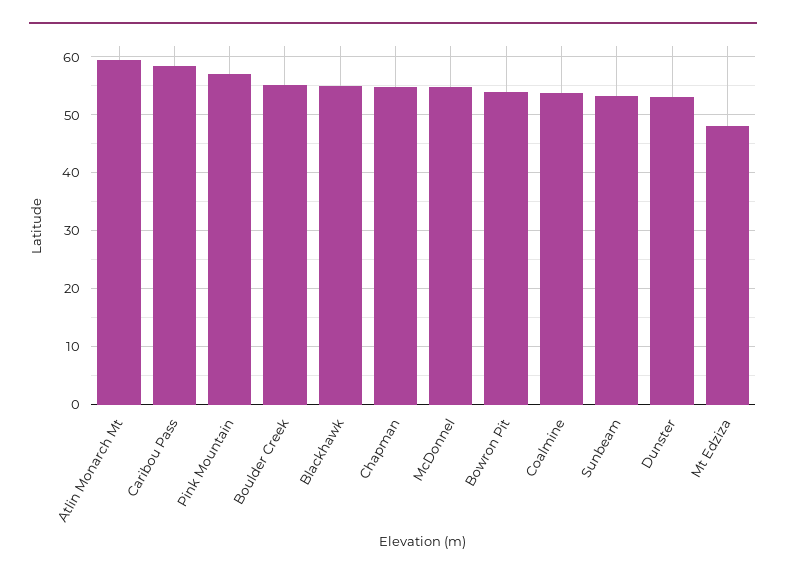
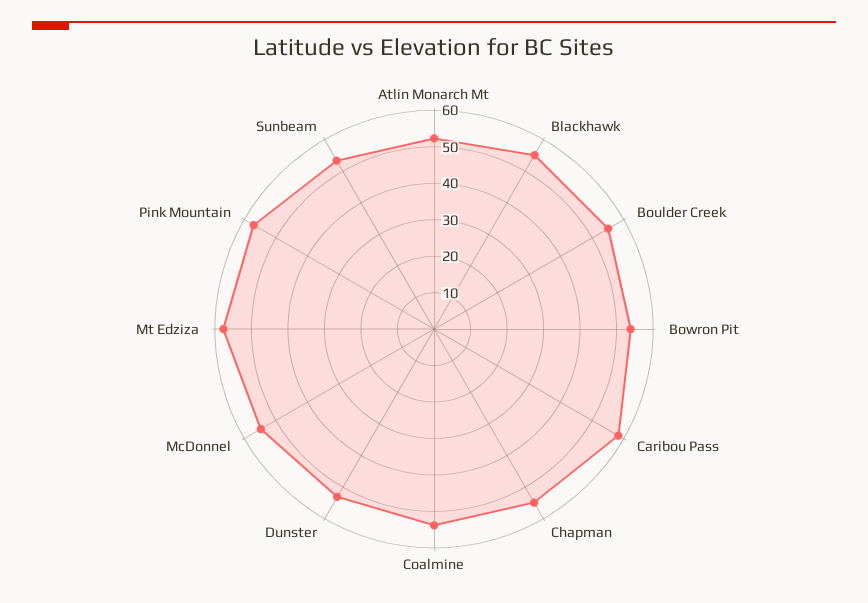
  {
-   "Atlin Monarch Mt": 60,
+   "Atlin Monarch Mt": 52.5,
    "Caribou Pass": 58,
    "Pink Mountain": 58,
    "Boulder Creek": 56,
    "Blackhawk": 56,
    "Chapman": 54,
    "McDonnel": 54,
    "Bowron Pit": 54,
    "Coalmine": 54,
    "Sunbeam": 54,
    "Dunster": 54,
-   "Mt Edziza": 48
+   "Mt Edziza": 57.5
  }

